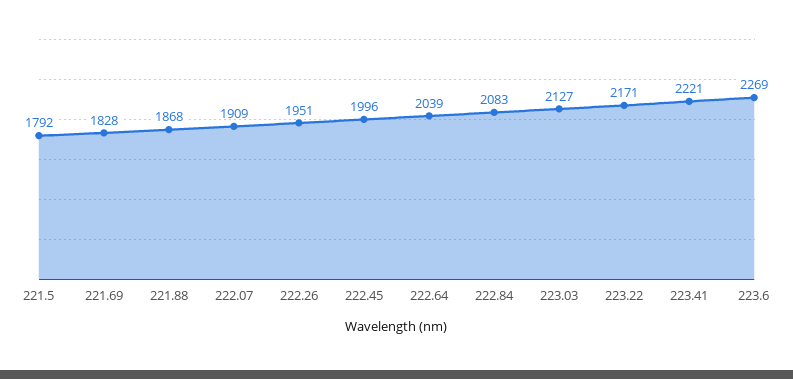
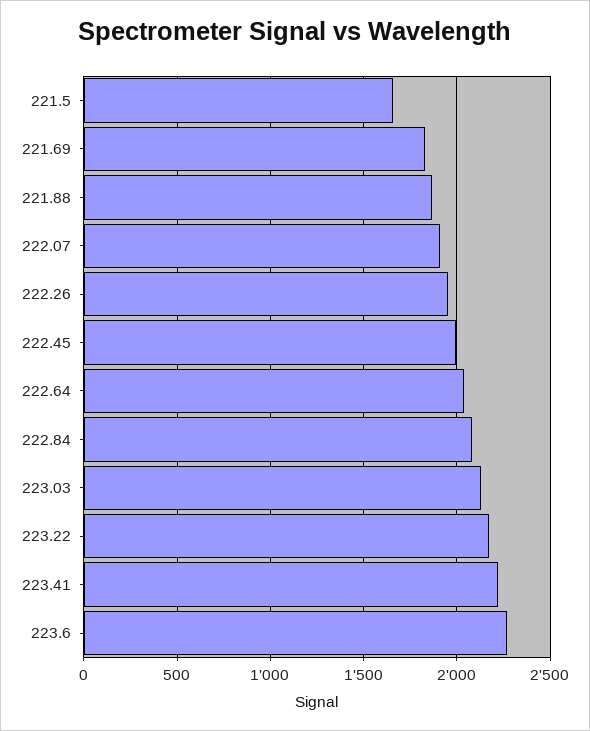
  {
-   "221.5": 1792,
+   "221.5": 1650,
    "221.69": 1828,
    "221.88": 1868,
    "222.07": 1909,
    "222.26": 1951,
    "222.45": 1996,
    "222.64": 2039,
    "222.84": 2083,
    "223.03": 2127,
    "223.22": 2171,
    "223.41": 2221,
    "223.6": 2269
  }

